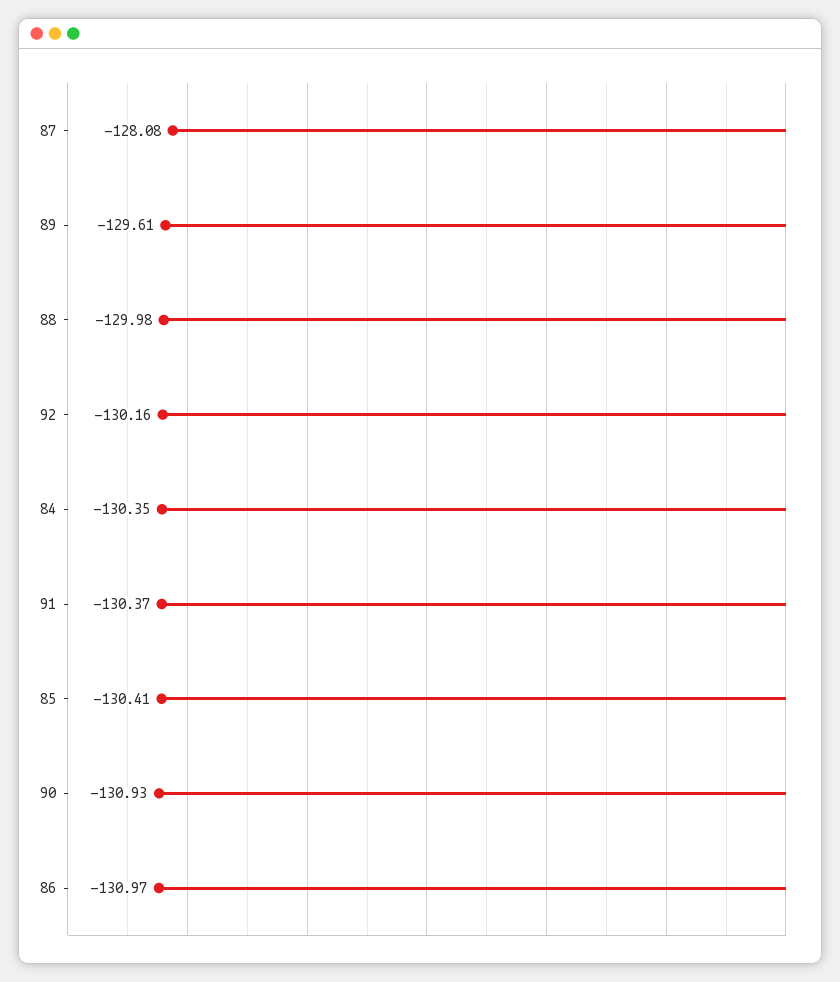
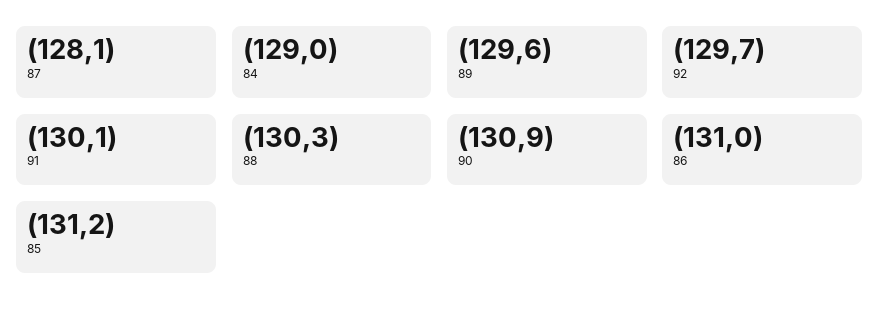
  {
    "87": -128.08,
    "89": -129.61,
-   "88": -129.98,
+   "88": -130.3,
-   "92": -130.16,
+   "92": -129.7,
-   "84": -130.35,
+   "84": -129,
-   "91": -130.37,
+   "91": -130.1,
-   "85": -130.41,
+   "85": -131.2,
    "90": -130.93,
    "86": -130.97
  }

